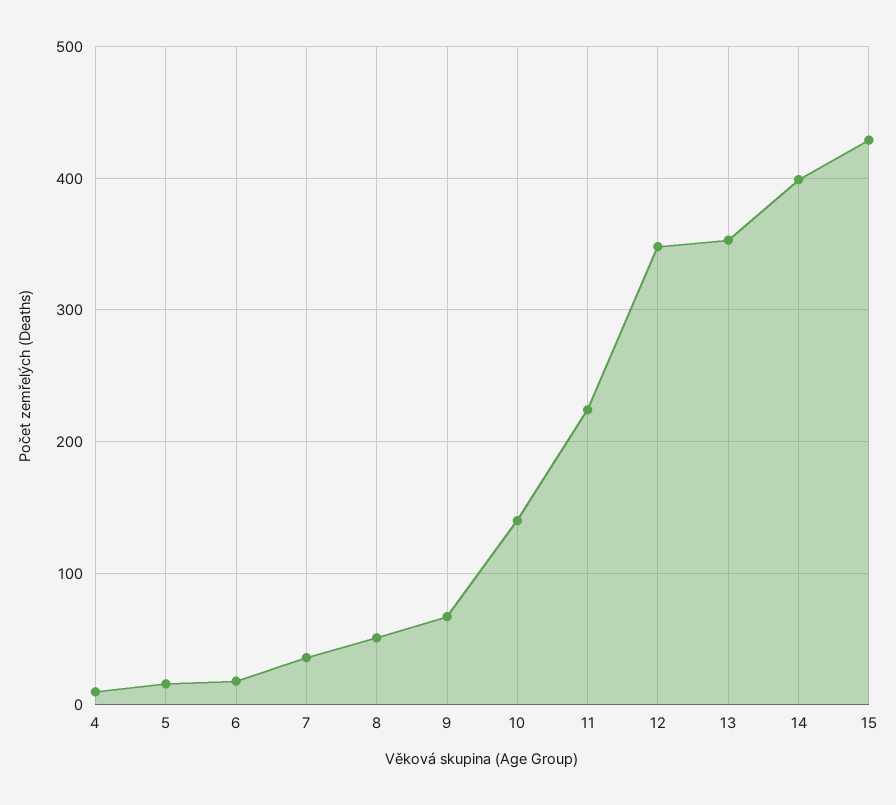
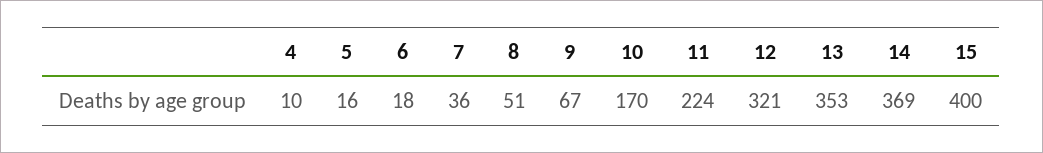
  {
    "4": 10,
    "5": 16,
    "6": 18,
    "7": 36,
    "8": 51,
    "9": 67,
-   "10": 140,
+   "10": 170,
    "11": 224,
-   "12": 350,
+   "12": 321,
    "13": 353,
-   "14": 400,
+   "14": 369,
-   "15": 430
+   "15": 400
  }

